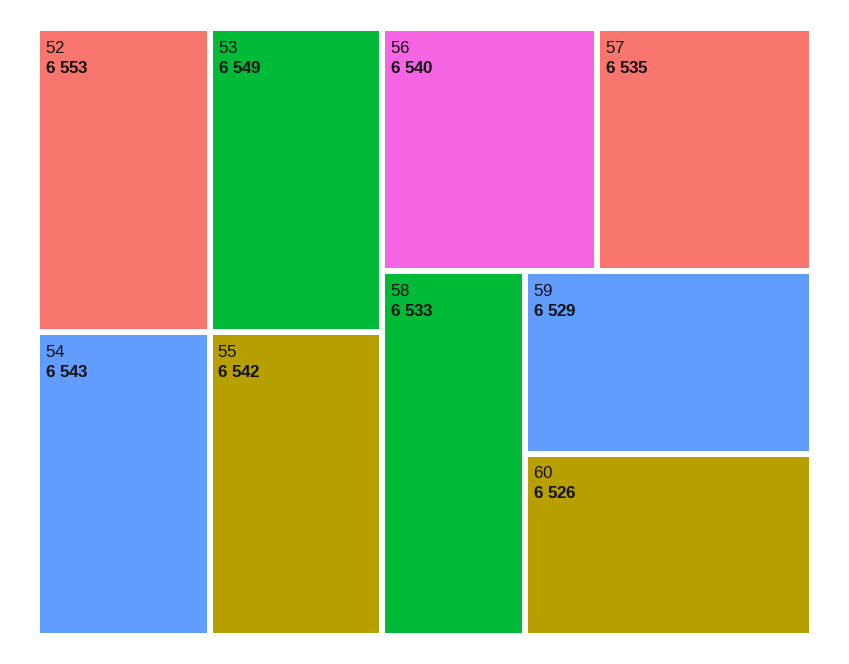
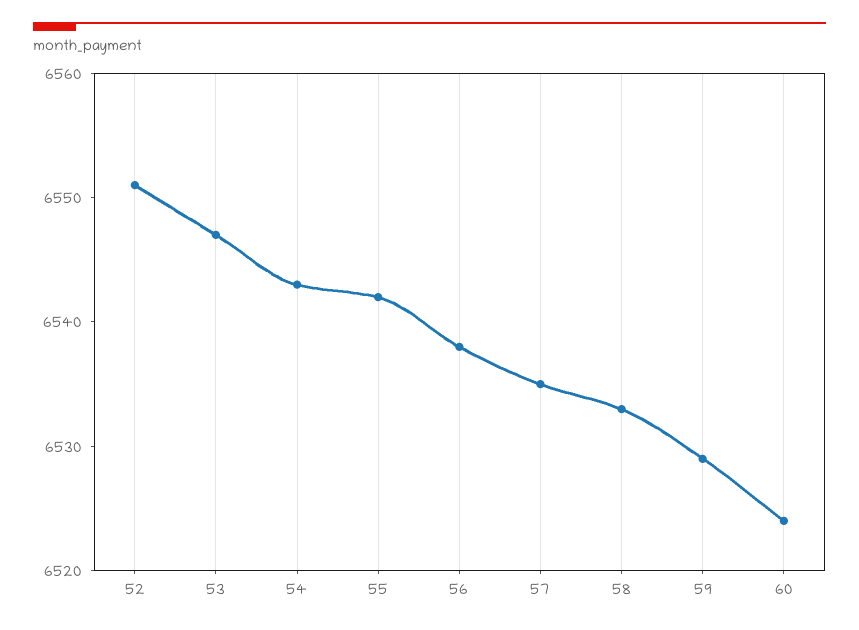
  {
-   "52": 6553,
+   "52": 6551,
-   "53": 6549,
+   "53": 6547,
    "54": 6543,
    "55": 6542,
-   "56": 6540,
+   "56": 6538,
    "57": 6535,
    "58": 6533,
    "59": 6529,
-   "60": 6526
+   "60": 6524
  }

